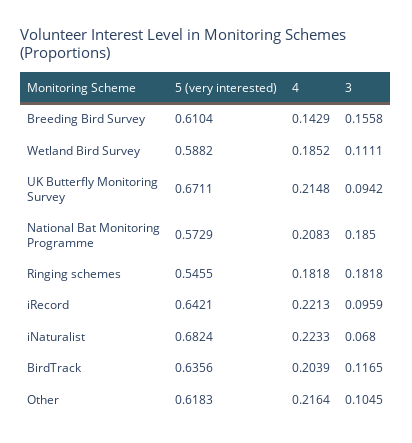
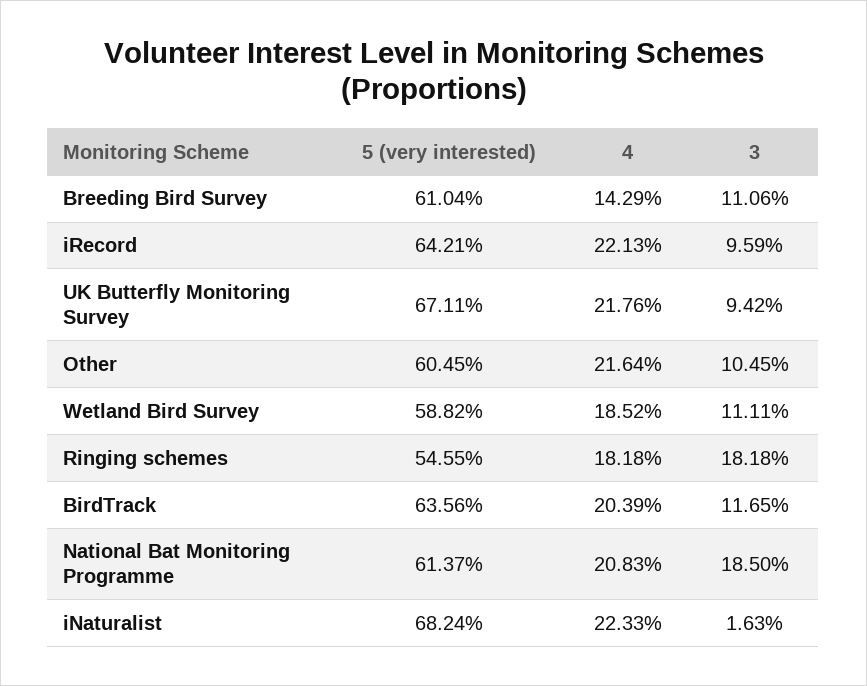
  {
    "5 (very interested)": {
      "Breeding Bird Survey": 0.6104,
      "Wetland Bird Survey": 0.5882,
      "UK Butterfly Monitoring Survey": 0.6711,
-     "National Bat Monitoring Programme": 0.5729,
+     "National Bat Monitoring Programme": 0.6137,
      "Ringing schemes": 0.5455,
      "iRecord": 0.6421,
      "iNaturalist": 0.6824,
      "BirdTrack": 0.6356,
-     "Other": 0.6183
+     "Other": 0.6045
    },
    "4": {
      "Breeding Bird Survey": 0.1429,
      "Wetland Bird Survey": 0.1852,
-     "UK Butterfly Monitoring Survey": 0.2148,
+     "UK Butterfly Monitoring Survey": 0.2176,
      "National Bat Monitoring Programme": 0.2083,
      "Ringing schemes": 0.1818,
      "iRecord": 0.2213,
      "iNaturalist": 0.2233,
      "BirdTrack": 0.2039,
      "Other": 0.2164
    },
    "3": {
-     "Breeding Bird Survey": 0.1558,
+     "Breeding Bird Survey": 0.1106,
      "Wetland Bird Survey": 0.1111,
      "UK Butterfly Monitoring Survey": 0.0942,
      "National Bat Monitoring Programme": 0.185,
      "Ringing schemes": 0.1818,
      "iRecord": 0.0959,
-     "iNaturalist": 0.068,
+     "iNaturalist": 0.0163,
      "BirdTrack": 0.1165,
      "Other": 0.1045
    }
  }

